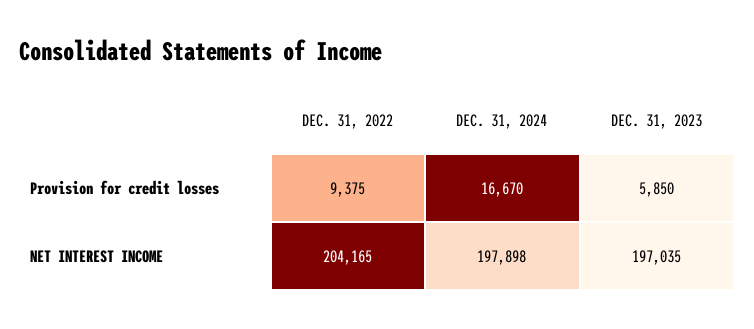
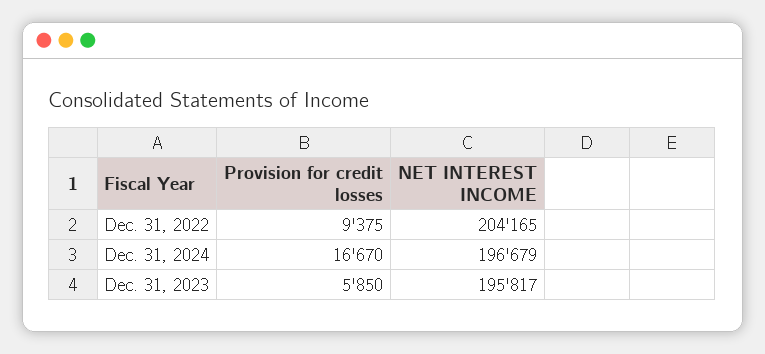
  {
    "DEC. 31, 2022": {
      "Provision for credit losses": 9375,
      "NET INTEREST INCOME": 204165
    },
    "DEC. 31, 2024": {
      "Provision for credit losses": 16670,
-     "NET INTEREST INCOME": 197898
+     "NET INTEREST INCOME": 196679
    },
    "DEC. 31, 2023": {
      "Provision for credit losses": 5850,
-     "NET INTEREST INCOME": 197035
+     "NET INTEREST INCOME": 195817
    }
  }

